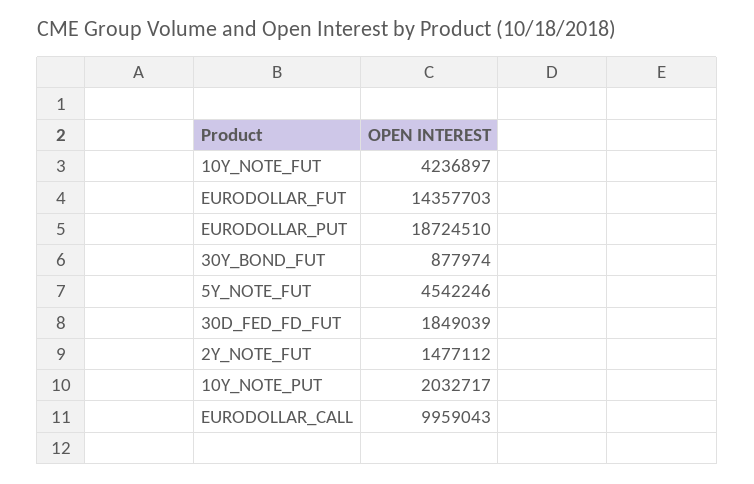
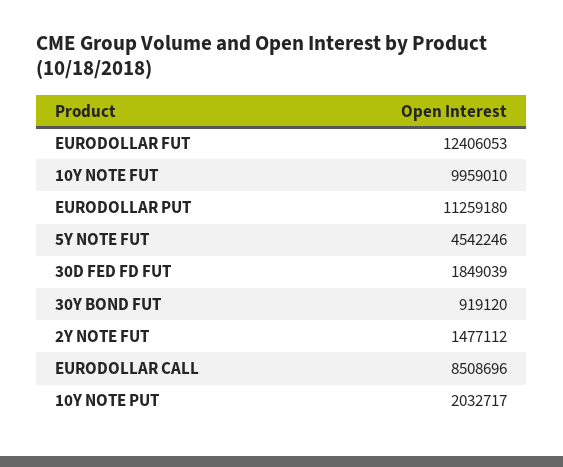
  {
-   "10Y_NOTE_FUT": 4236897,
+   "10Y_NOTE_FUT": 9959010,
-   "EURODOLLAR_FUT": 14357703,
+   "EURODOLLAR_FUT": 12406053,
-   "EURODOLLAR_PUT": 18724510,
+   "EURODOLLAR_PUT": 11259180,
-   "30Y_BOND_FUT": 877974,
+   "30Y_BOND_FUT": 919120,
    "5Y_NOTE_FUT": 4542246,
    "30D_FED_FD_FUT": 1849039,
    "2Y_NOTE_FUT": 1477112,
    "10Y_NOTE_PUT": 2032717,
-   "EURODOLLAR_CALL": 9959043
+   "EURODOLLAR_CALL": 8508696
  }

